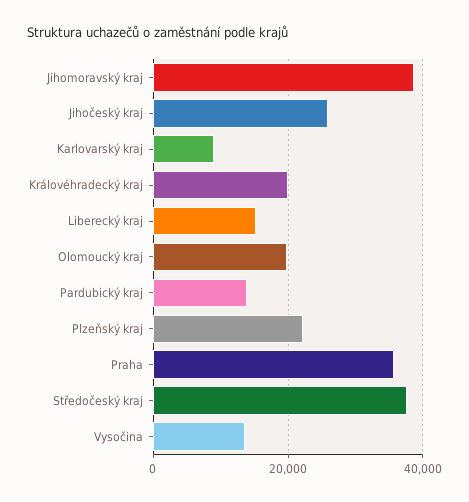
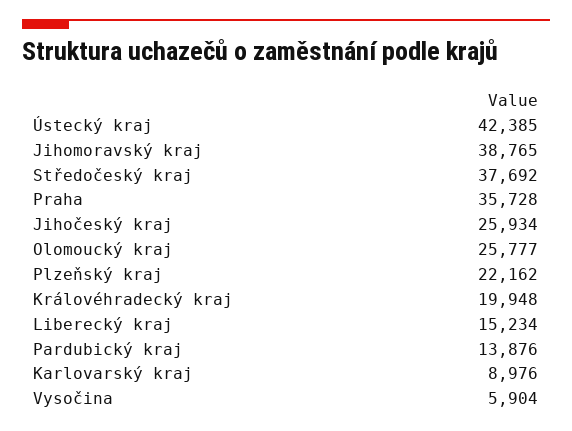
  {
    "Jihomoravský kraj": 38765,
    "Jihočeský kraj": 25934,
    "Karlovarský kraj": 8976,
    "Královéhradecký kraj": 19948,
    "Liberecký kraj": 15234,
-   "Olomoucký kraj": 20000,
+   "Olomoucký kraj": 25777,
    "Pardubický kraj": 13876,
    "Plzeňský kraj": 22162,
    "Praha": 35728,
    "Středočeský kraj": 37692,
-   "Vysočina": 14000
+   "Vysočina": 5904,
+   "Ústecký kraj": 42385
  }

